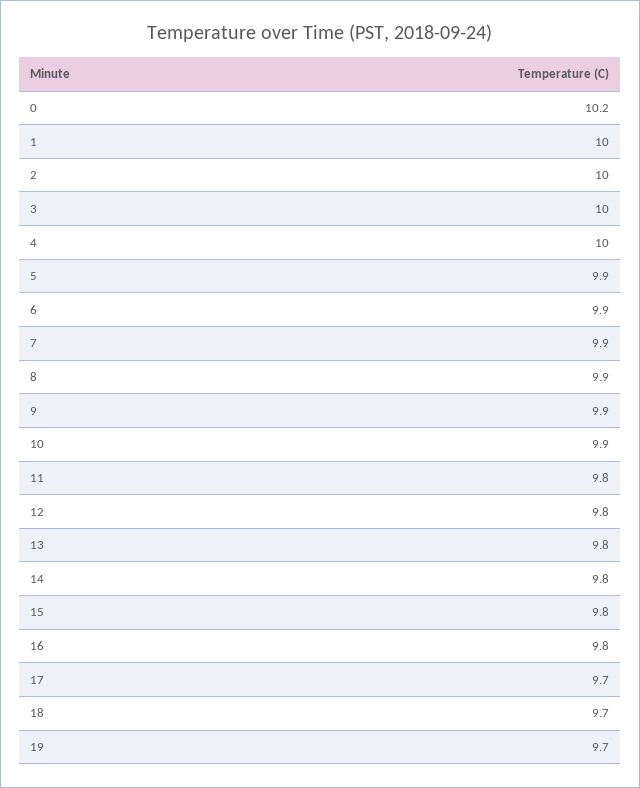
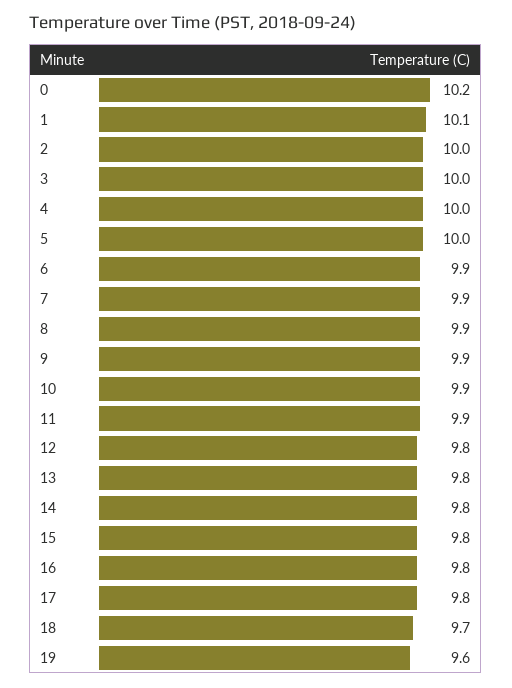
  {
    "0": 10.2,
-   "1": 10,
+   "1": 10.1,
    "2": 10,
    "3": 10,
    "4": 10,
-   "5": 9.9,
+   "5": 10,
    "6": 9.9,
    "7": 9.9,
    "8": 9.9,
    "9": 9.9,
    "10": 9.9,
-   "11": 9.8,
+   "11": 9.9,
    "12": 9.8,
    "13": 9.8,
    "14": 9.8,
    "15": 9.8,
    "16": 9.8,
-   "17": 9.7,
+   "17": 9.8,
    "18": 9.7,
-   "19": 9.7
+   "19": 9.6
  }

